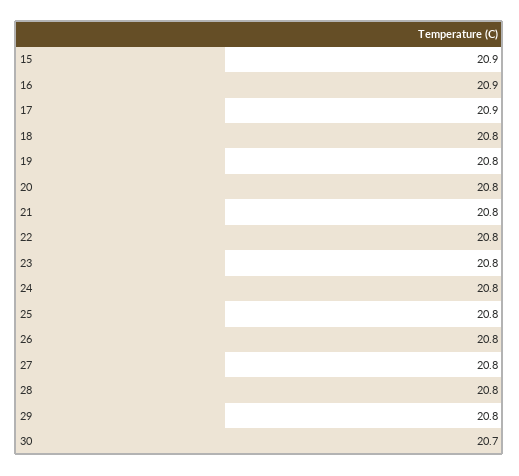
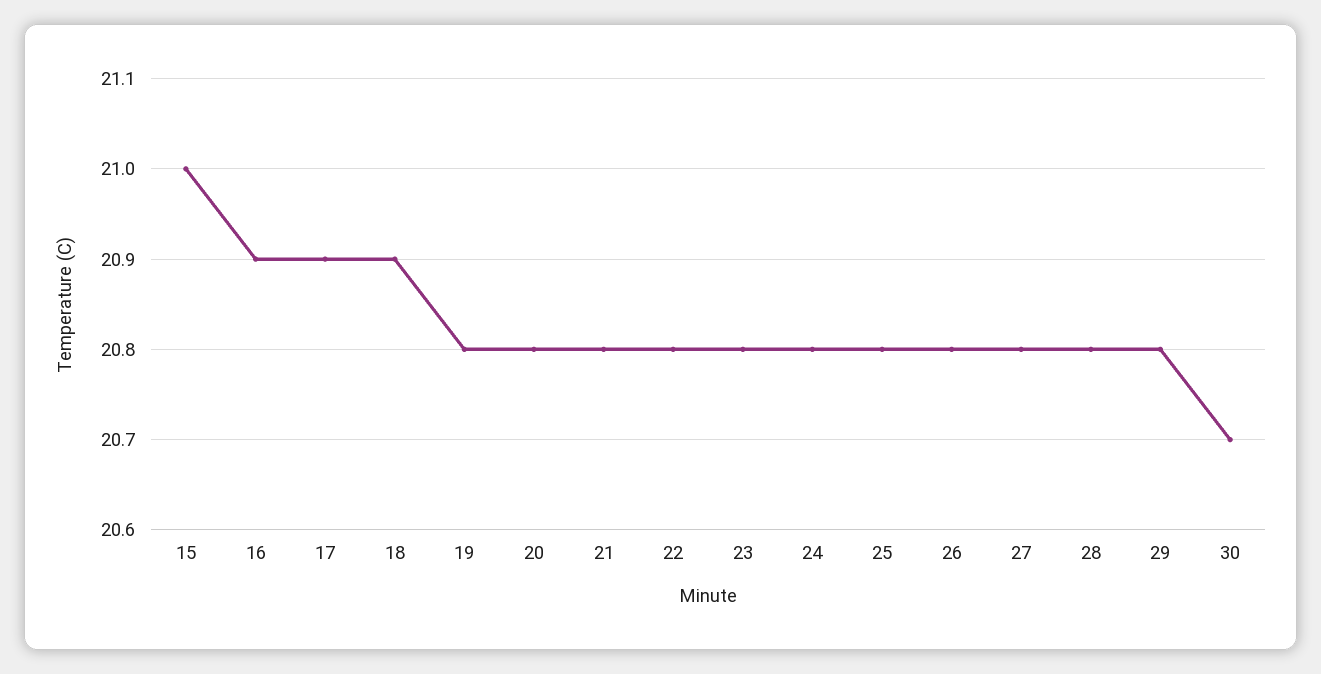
  {
-   "15": 20.9,
+   "15": 21,
    "16": 20.9,
    "17": 20.9,
-   "18": 20.8,
+   "18": 20.9,
    "19": 20.8,
    "20": 20.8,
    "21": 20.8,
    "22": 20.8,
    "23": 20.8,
    "24": 20.8,
    "25": 20.8,
    "26": 20.8,
    "27": 20.8,
    "28": 20.8,
    "29": 20.8,
    "30": 20.7
  }

